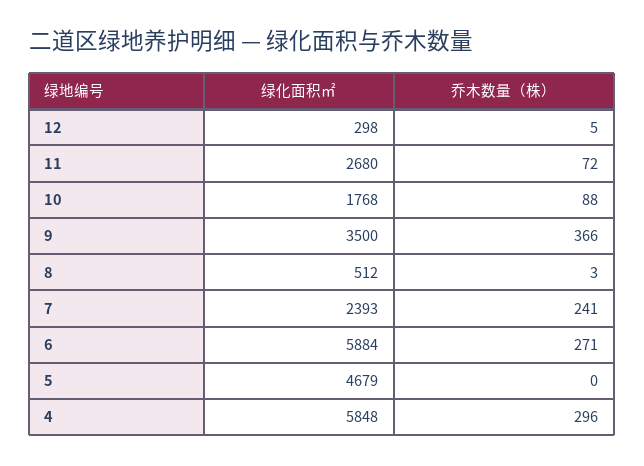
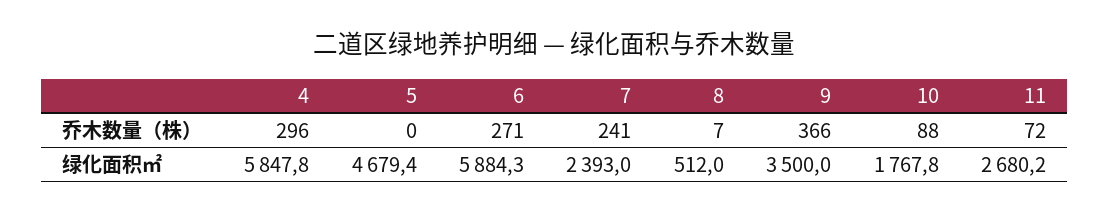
  {
    "绿化面积㎡": {
-     "12": 298,
      "11": 2680.2,
      "10": 1767.8,
      "9": 3500,
      "8": 512,
      "7": 2393,
      "6": 5884.3,
      "5": 4679.4,
      "4": 5847.8
    },
    "乔木数量（株）": {
-     "12": 5,
      "11": 72,
      "10": 88,
      "9": 366,
-     "8": 3,
+     "8": 7,
      "7": 241,
      "6": 271,
      "5": 0,
      "4": 296
    }
  }

